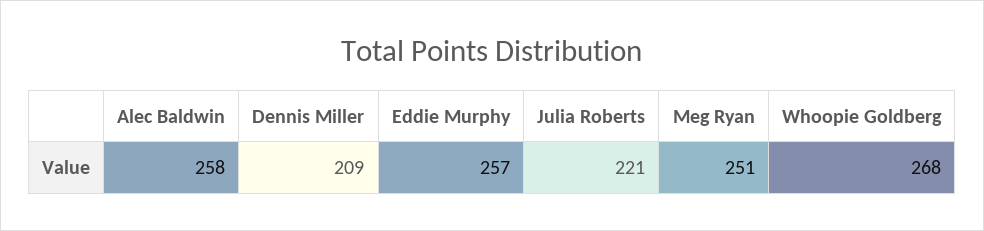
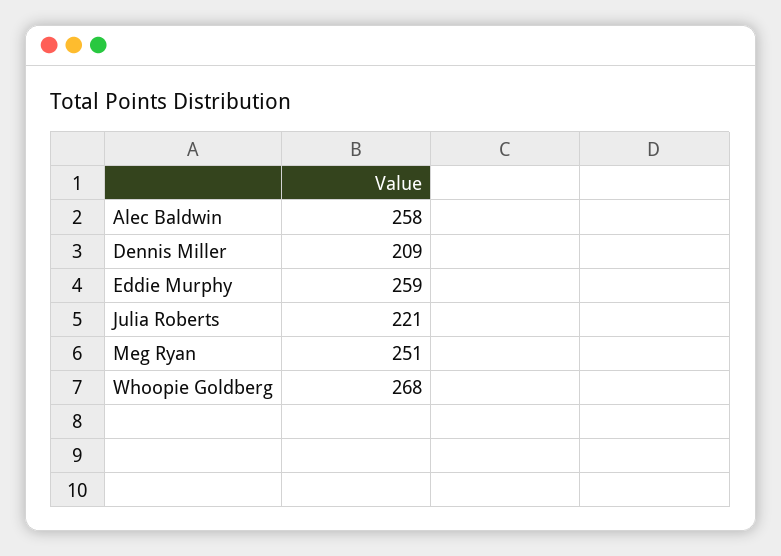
  {
    "Alec Baldwin": 258,
    "Dennis Miller": 209,
-   "Eddie Murphy": 257,
+   "Eddie Murphy": 259,
    "Julia Roberts": 221,
    "Meg Ryan": 251,
    "Whoopie Goldberg": 268
  }

